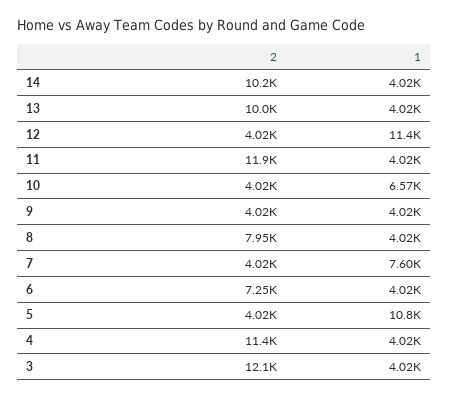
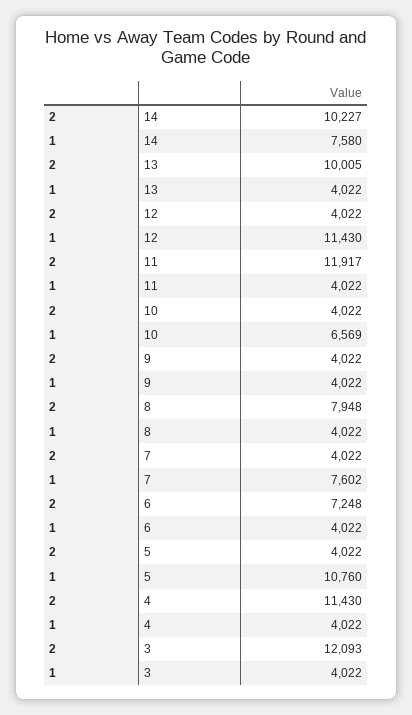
  {
    "2": {
      "14": 10227,
      "13": 10005,
      "12": 4022,
      "11": 11917,
      "10": 4022,
      "9": 4022,
      "8": 7948,
      "7": 4022,
      "6": 7248,
      "5": 4022,
      "4": 11430,
      "3": 12093
    },
    "1": {
-     "14": 4020,
+     "14": 7580,
      "13": 4022,
      "12": 11430,
      "11": 4022,
      "10": 6569,
      "9": 4022,
      "8": 4022,
      "7": 7602,
      "6": 4022,
      "5": 10760,
      "4": 4022,
      "3": 4022
    }
  }

